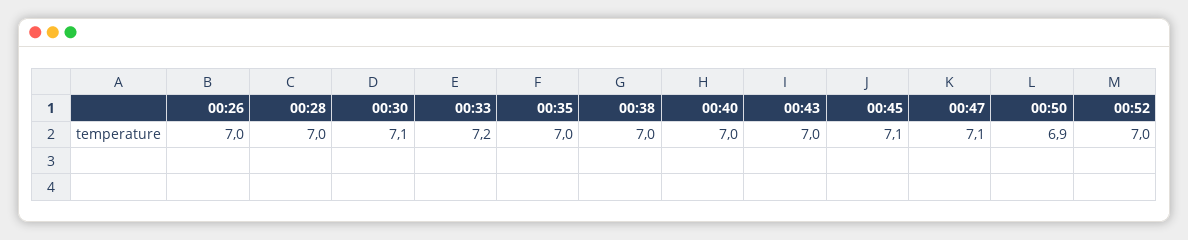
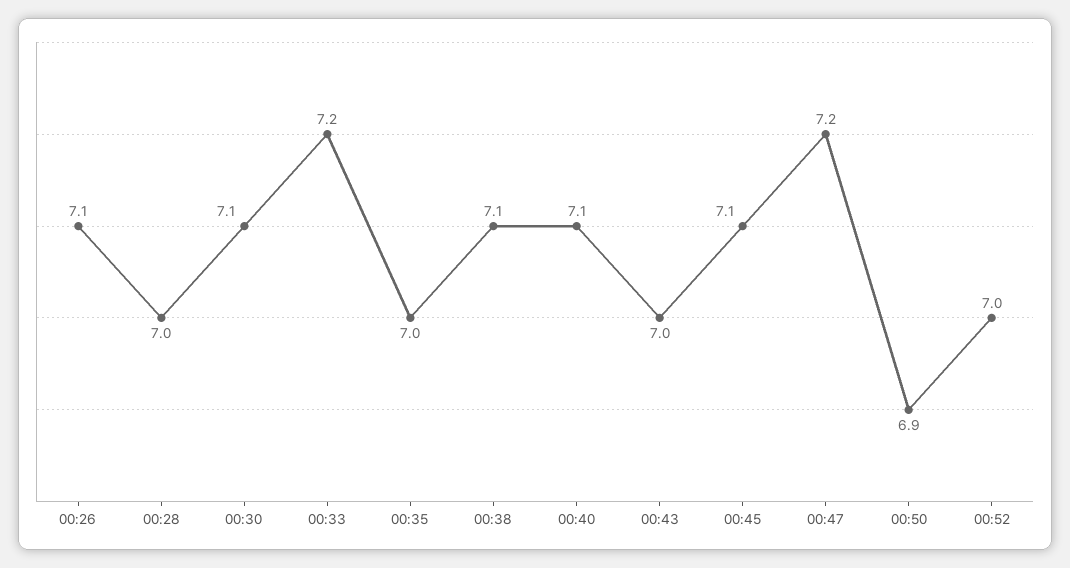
  {
-   "00:26": 7,
+   "00:26": 7.1,
    "00:28": 7,
    "00:30": 7.1,
    "00:33": 7.2,
    "00:35": 7,
-   "00:38": 7,
+   "00:38": 7.1,
-   "00:40": 7,
+   "00:40": 7.1,
    "00:43": 7,
    "00:45": 7.1,
-   "00:47": 7.1,
+   "00:47": 7.2,
    "00:50": 6.9,
    "00:52": 7
  }

